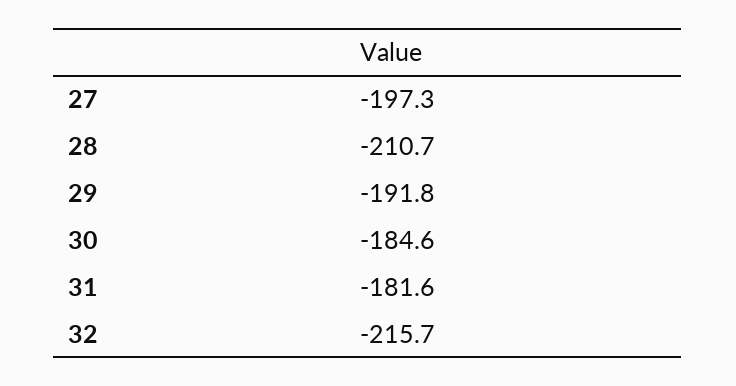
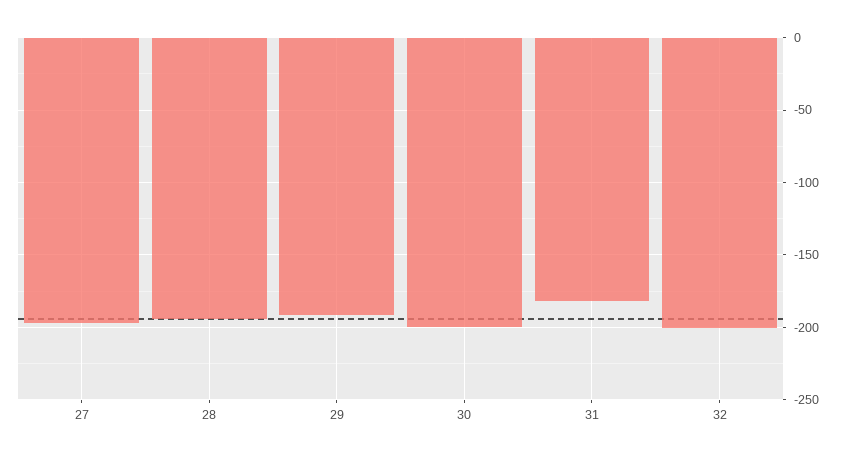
  {
    "27": -197.3,
-   "28": -210.7,
+   "28": -195,
    "29": -191.8,
-   "30": -184.6,
+   "30": -200,
    "31": -181.6,
-   "32": -215.7
+   "32": -200
  }

